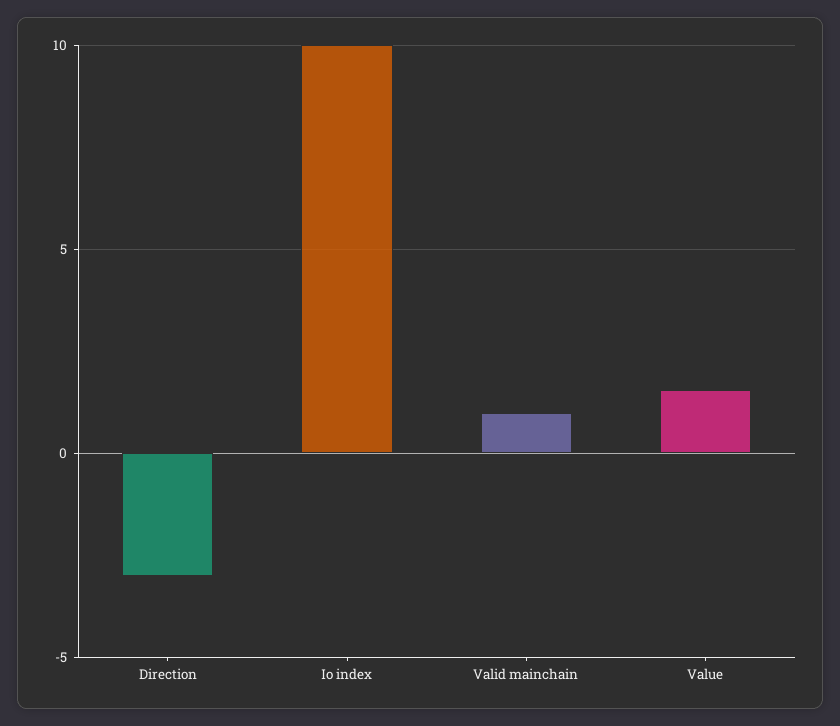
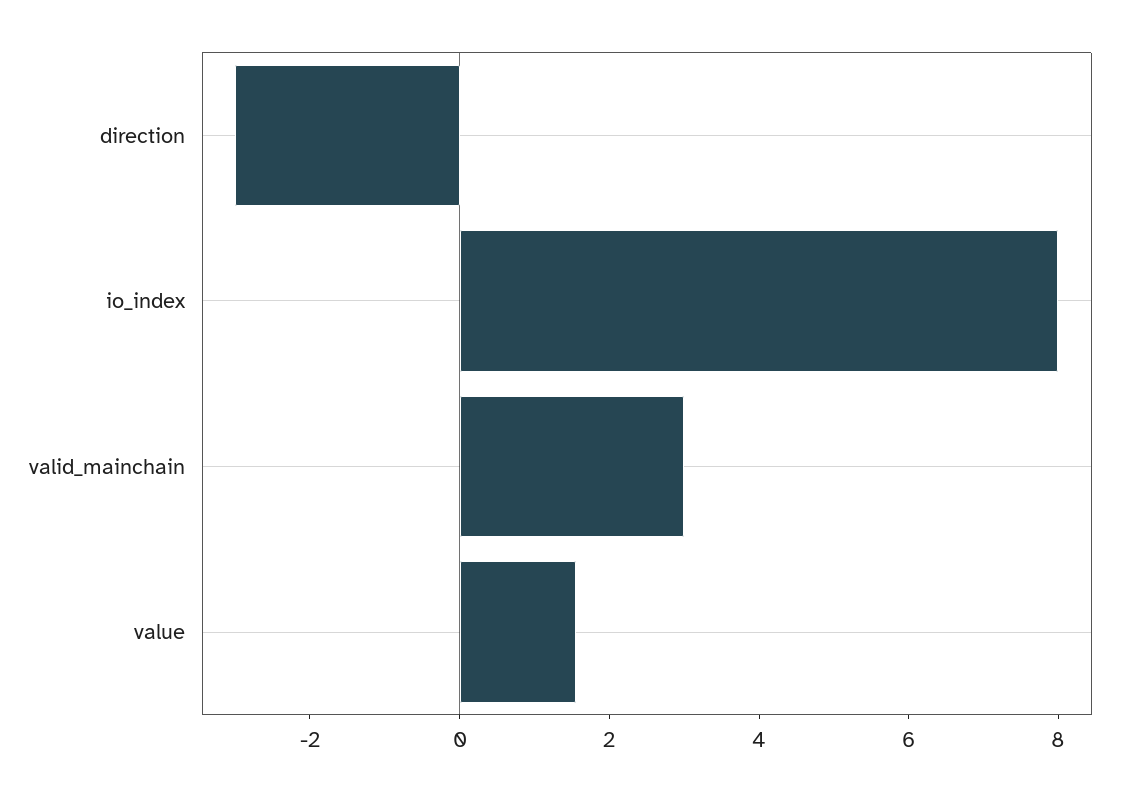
  {
    "Direction": -3,
-   "Io index": 10,
+   "Io index": 8,
-   "Valid mainchain": 1,
+   "Valid mainchain": 3,
    "Value": 1.5
  }

